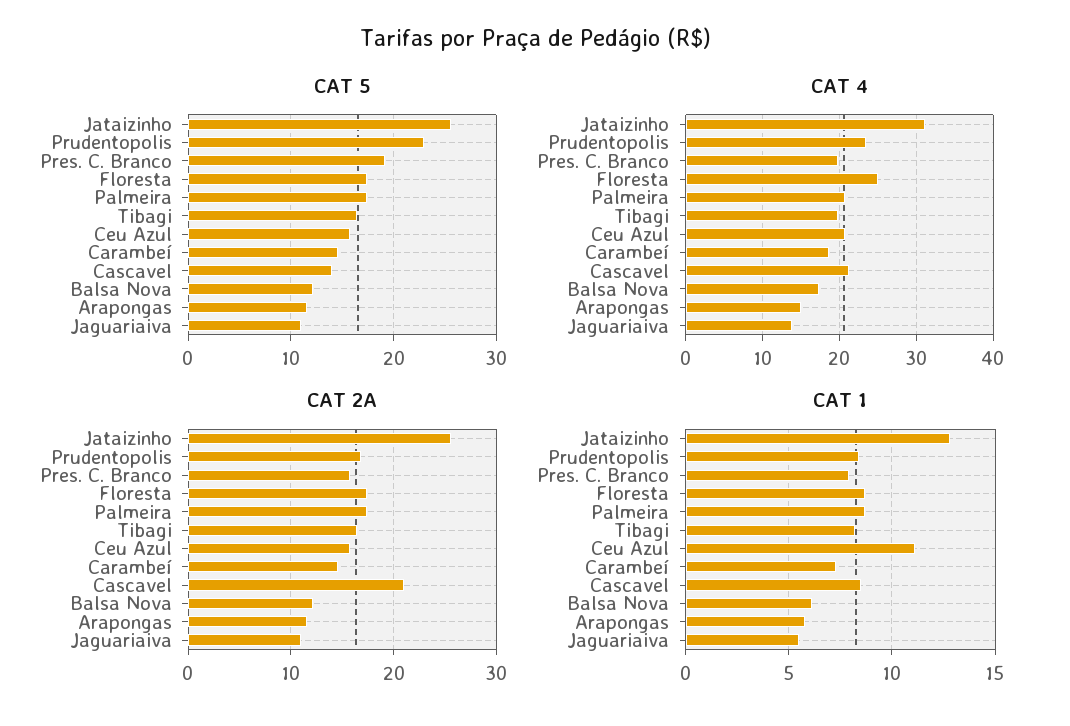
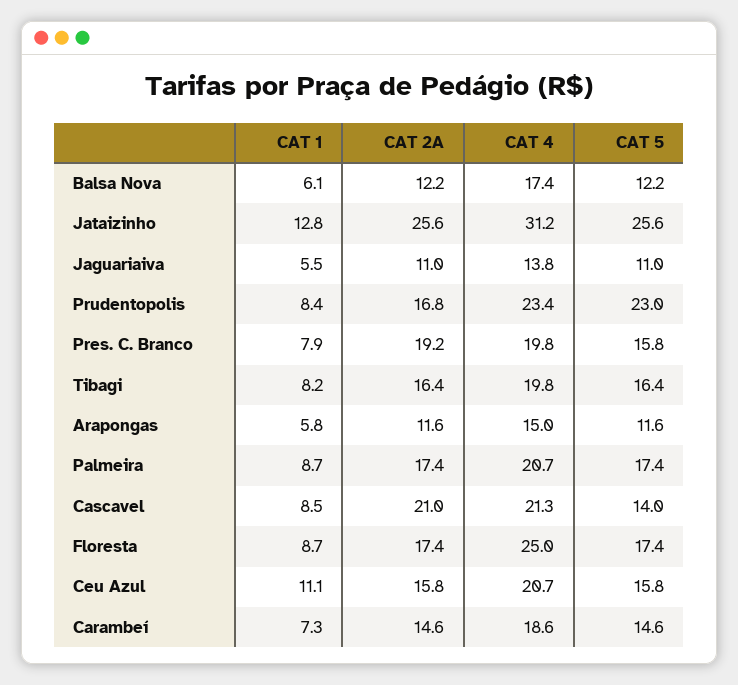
  {
    "CAT 5": {
      "Jataizinho": 25.6,
      "Prudentopolis": 23,
-     "Pres. C. Branco": 19,
+     "Pres. C. Branco": 15.8,
      "Floresta": 17.4,
      "Palmeira": 17.4,
      "Tibagi": 16.4,
      "Ceu Azul": 15.8,
      "Carambeí": 14.6,
      "Cascavel": 14,
      "Balsa Nova": 12.2,
      "Arapongas": 11.6,
      "Jaguariaiva": 11
    },
    "CAT 4": {
      "Jataizinho": 31.2,
      "Prudentopolis": 23.4,
      "Pres. C. Branco": 19.8,
      "Floresta": 25,
      "Palmeira": 20.7,
      "Tibagi": 19.8,
      "Ceu Azul": 20.7,
      "Carambeí": 18.6,
      "Cascavel": 21.3,
      "Balsa Nova": 17.4,
      "Arapongas": 15,
      "Jaguariaiva": 13.8
    },
    "CAT 2A": {
      "Jataizinho": 25.6,
      "Prudentopolis": 16.8,
-     "Pres. C. Branco": 16,
+     "Pres. C. Branco": 19.2,
      "Floresta": 17.4,
      "Palmeira": 17.4,
      "Tibagi": 16.4,
      "Ceu Azul": 15.8,
      "Carambeí": 14.6,
      "Cascavel": 21,
      "Balsa Nova": 12.2,
      "Arapongas": 11.6,
      "Jaguariaiva": 11
    },
    "CAT 1": {
      "Jataizinho": 12.8,
      "Prudentopolis": 8.4,
      "Pres. C. Branco": 7.9,
      "Floresta": 8.7,
      "Palmeira": 8.7,
      "Tibagi": 8.2,
      "Ceu Azul": 11.1,
      "Carambeí": 7.3,
      "Cascavel": 8.5,
      "Balsa Nova": 6.1,
      "Arapongas": 5.8,
      "Jaguariaiva": 5.5
    }
  }

